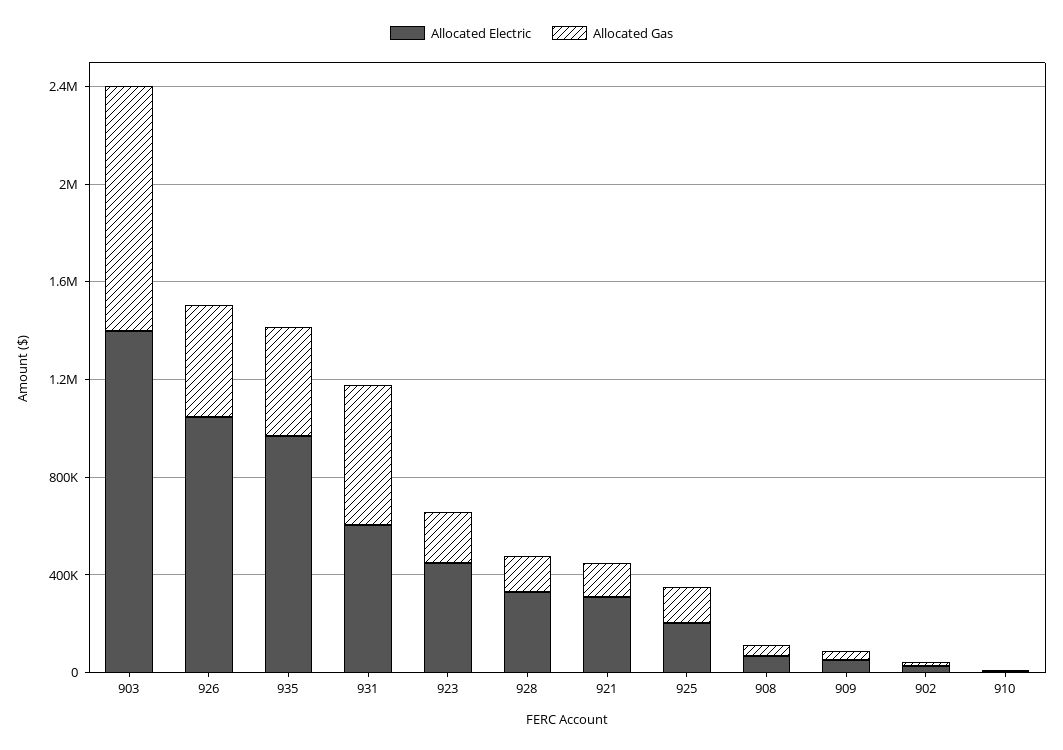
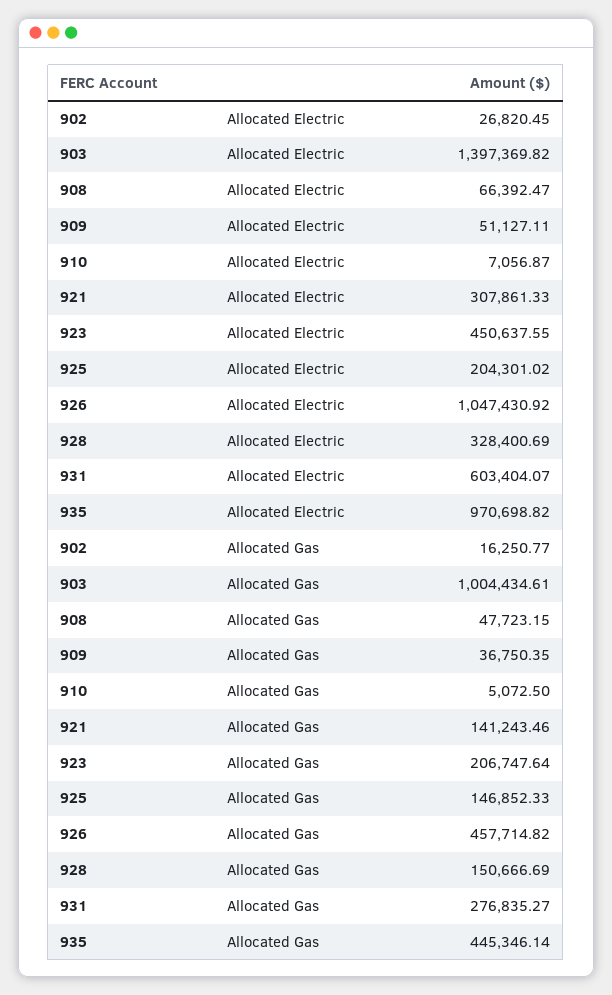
  {
    "Allocated Electric": {
      "903": 1397369.82,
      "926": 1047430.92,
      "935": 970698.82,
      "931": 603404.07,
      "923": 450637.55,
      "928": 328400.69,
      "921": 307861.33,
      "925": 204301.02,
      "908": 66392.47,
      "909": 51127.11,
      "902": 26820.45,
      "910": 7056.87
    },
    "Allocated Gas": {
      "903": 1004434.61,
      "926": 457714.82,
      "935": 445346.14,
-     "931": 600000,
+     "931": 276835.27,
      "923": 206747.64,
      "928": 150666.69,
      "921": 141243.46,
      "925": 146852.33,
      "908": 47723.15,
      "909": 36750.35,
      "902": 16250.77,
      "910": 5072.5
    }
  }

